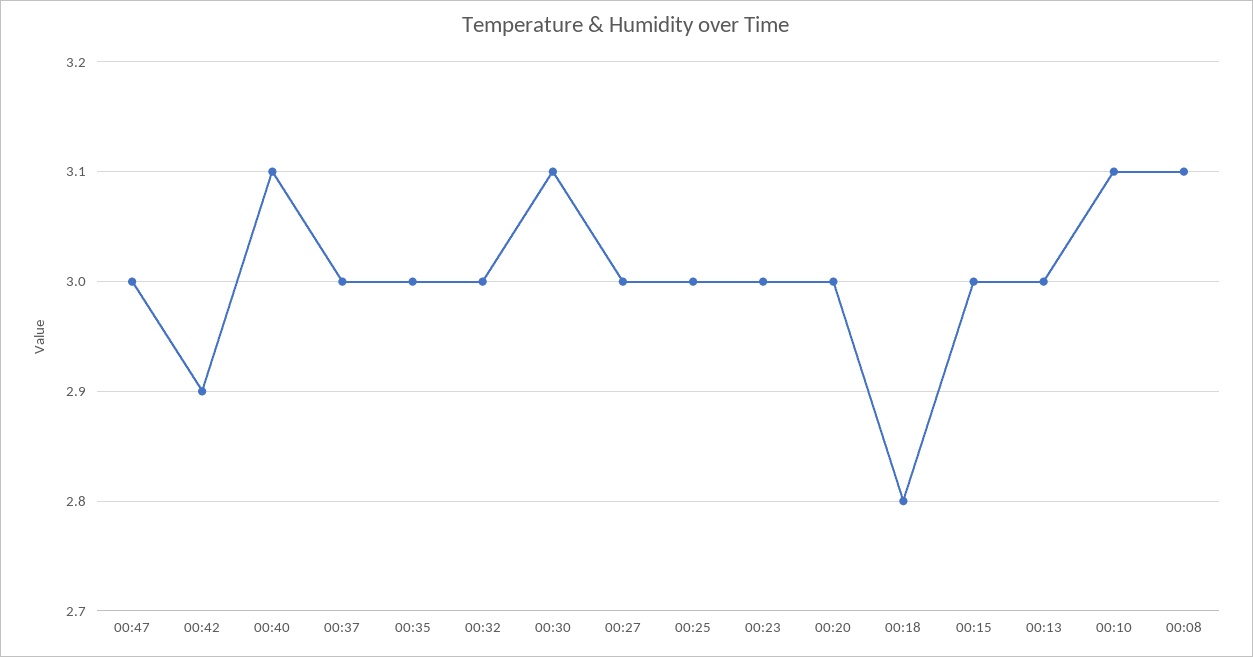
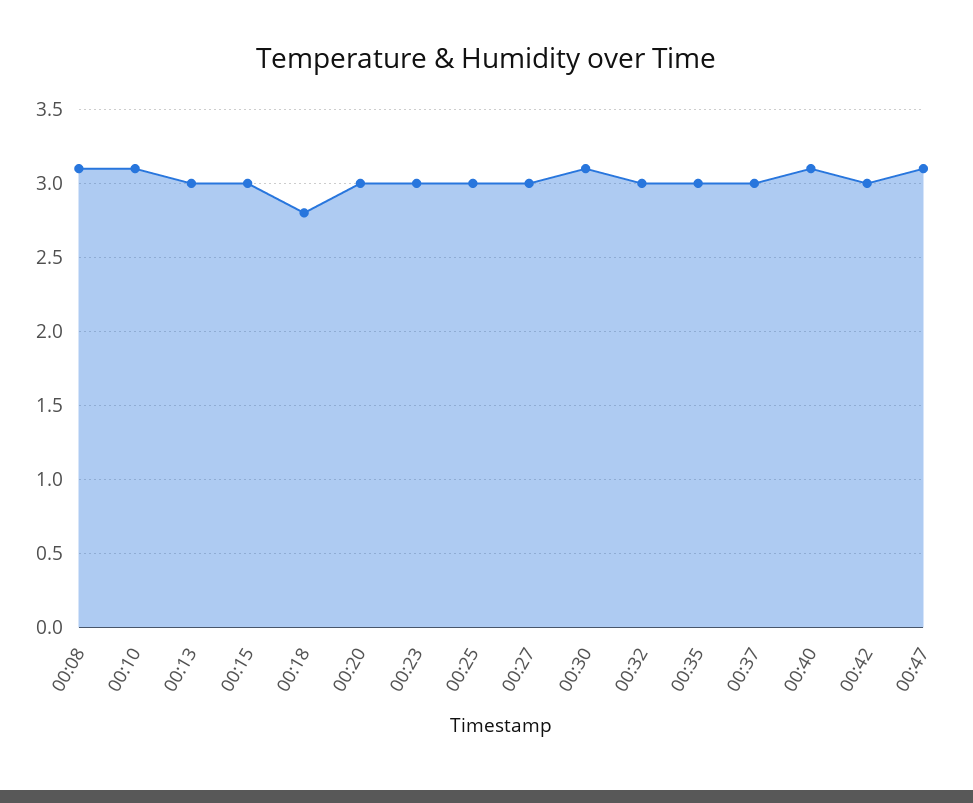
  {
-   "00:47": 3,
+   "00:47": 3.1,
-   "00:42": 2.9,
+   "00:42": 3,
    "00:40": 3.1,
    "00:37": 3,
    "00:35": 3,
    "00:32": 3,
    "00:30": 3.1,
    "00:27": 3,
    "00:25": 3,
    "00:23": 3,
    "00:20": 3,
    "00:18": 2.8,
    "00:15": 3,
    "00:13": 3,
    "00:10": 3.1,
    "00:08": 3.1
  }

